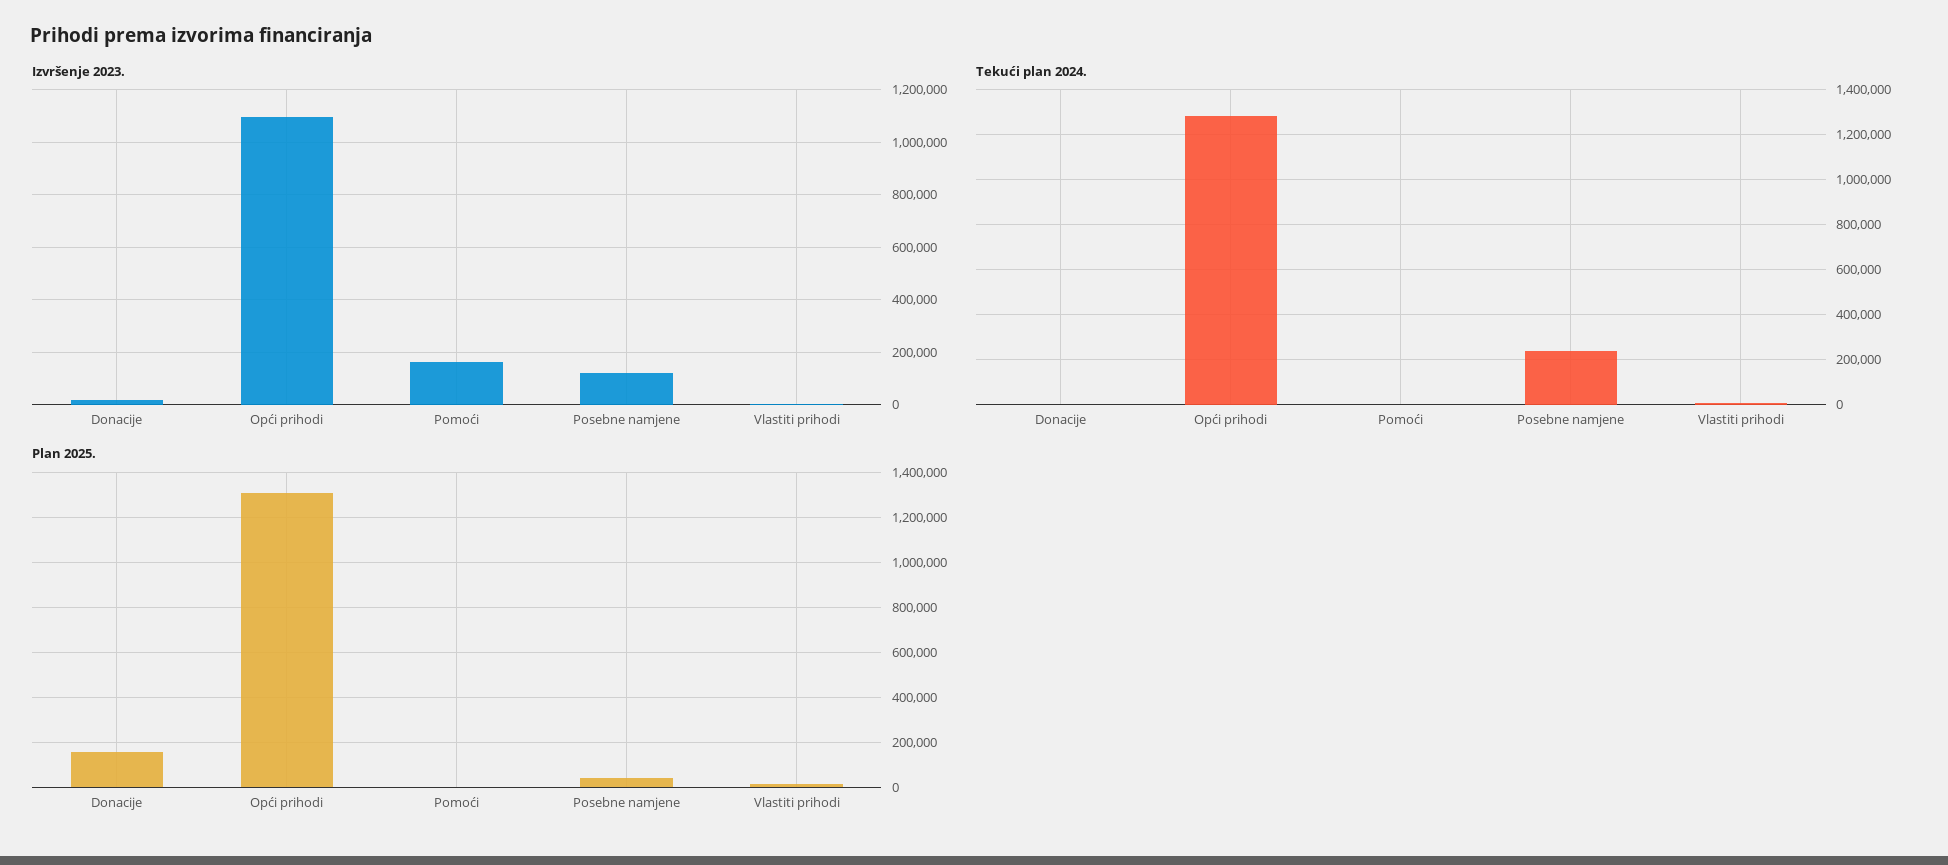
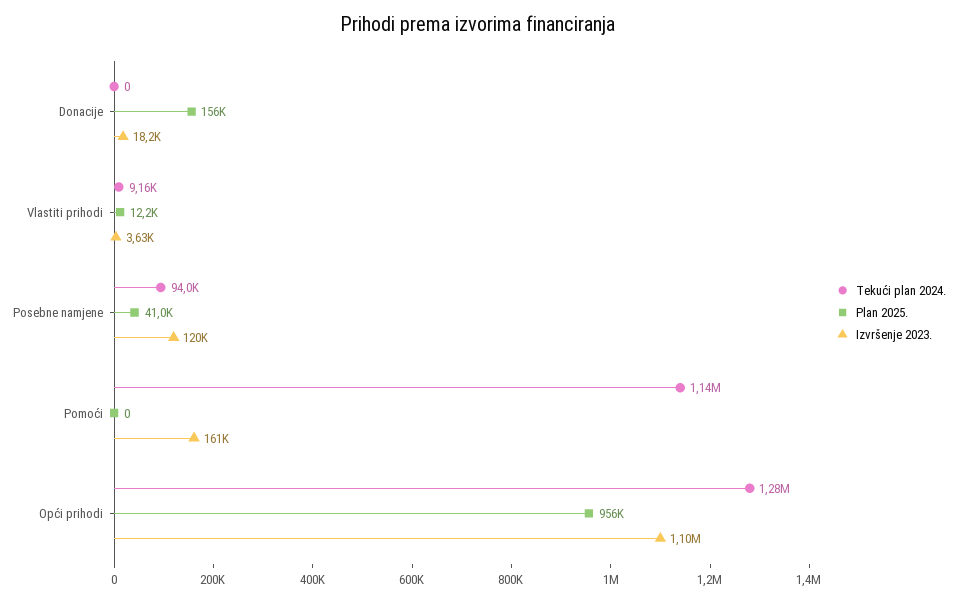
  {
    "Izvršenje 2023.": {
      "Donacije": 18200,
      "Opći prihodi": 1100000,
      "Pomoći": 161000,
      "Posebne namjene": 120000,
      "Vlastiti prihodi": 3630
    },
    "Tekući plan 2024.": {
      "Donacije": 0,
      "Opći prihodi": 1280000,
-     "Pomoći": 0,
+     "Pomoći": 1140000,
-     "Posebne namjene": 250000,
+     "Posebne namjene": 94000,
      "Vlastiti prihodi": 9160
    },
    "Plan 2025.": {
      "Donacije": 156000,
-     "Opći prihodi": 1300000,
+     "Opći prihodi": 956000,
      "Pomoći": 0,
      "Posebne namjene": 41000,
      "Vlastiti prihodi": 12200
    }
  }

